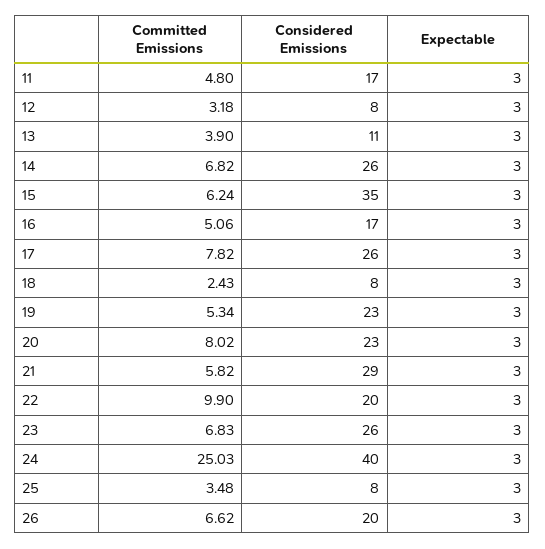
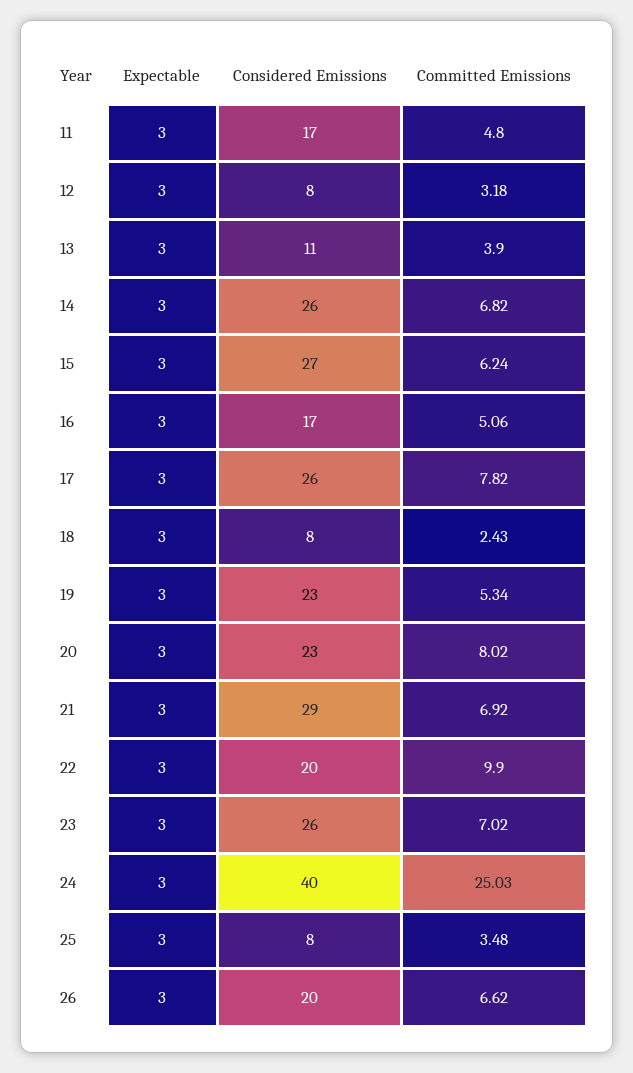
  {
    "Committed Emissions": {
      "11": 4.8,
      "12": 3.18,
      "13": 3.9,
      "14": 6.82,
      "15": 6.24,
      "16": 5.06,
      "17": 7.82,
      "18": 2.43,
      "19": 5.34,
      "20": 8.02,
-     "21": 5.82,
+     "21": 6.92,
      "22": 9.9,
-     "23": 6.83,
+     "23": 7.02,
      "24": 25.03,
      "25": 3.48,
      "26": 6.62
    },
    "Considered Emissions": {
      "11": 17,
      "12": 8,
      "13": 11,
      "14": 26,
-     "15": 35,
+     "15": 27,
      "16": 17,
      "17": 26,
      "18": 8,
      "19": 23,
      "20": 23,
      "21": 29,
      "22": 20,
      "23": 26,
      "24": 40,
      "25": 8,
      "26": 20
    },
    "Expectable": {
      "11": 3,
      "12": 3,
      "13": 3,
      "14": 3,
      "15": 3,
      "16": 3,
      "17": 3,
      "18": 3,
      "19": 3,
      "20": 3,
      "21": 3,
      "22": 3,
      "23": 3,
      "24": 3,
      "25": 3,
      "26": 3
    }
  }

